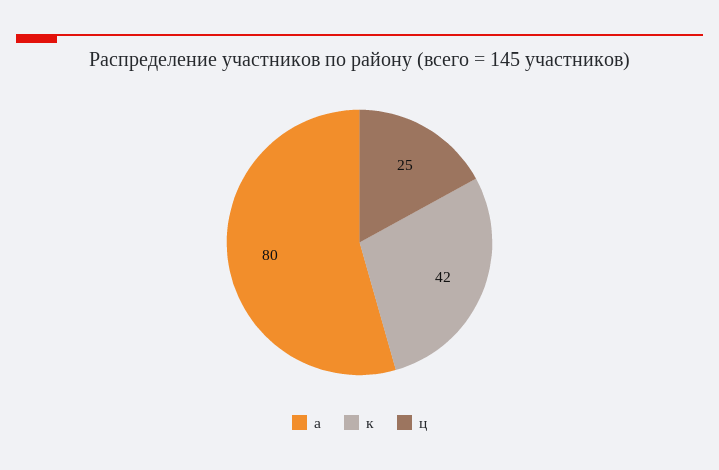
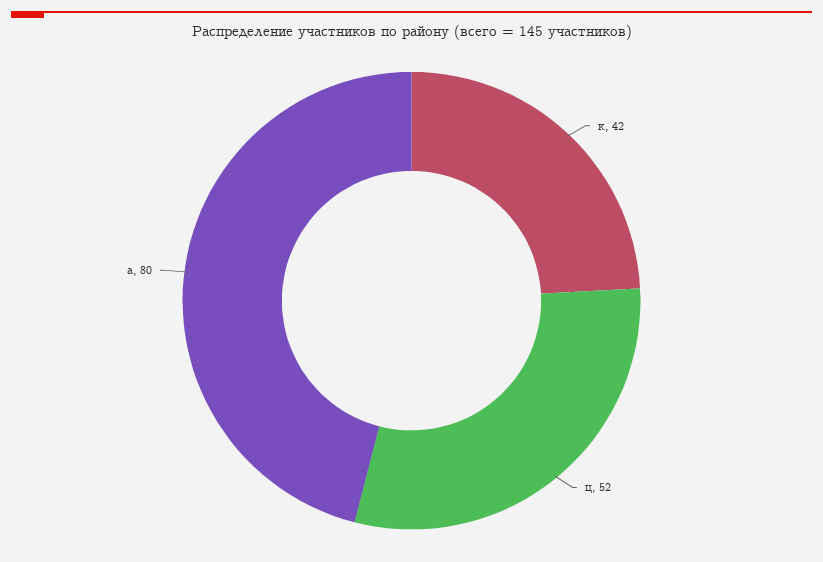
  {
    "а": 80,
    "к": 42,
-   "ц": 25
+   "ц": 52
  }

